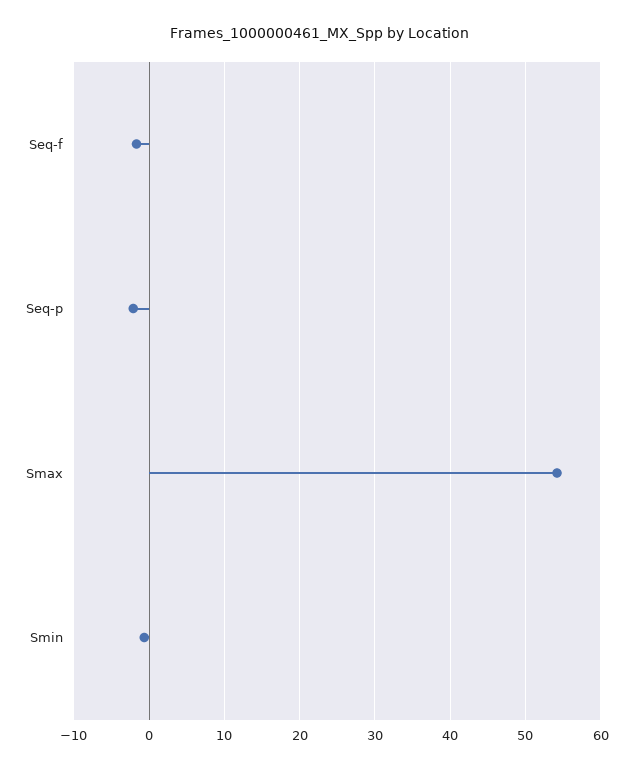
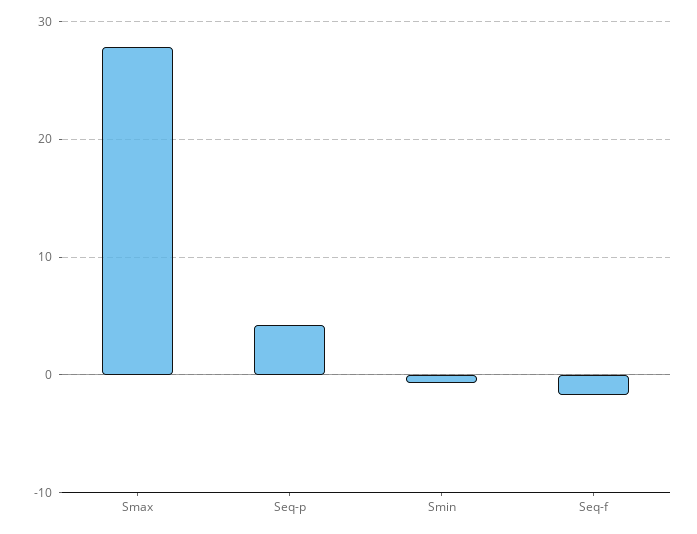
  {
    "Seq-f": -2,
-   "Seq-p": -2,
+   "Seq-p": 4,
-   "Smax": 54,
+   "Smax": 28,
    "Smin": -1
  }

